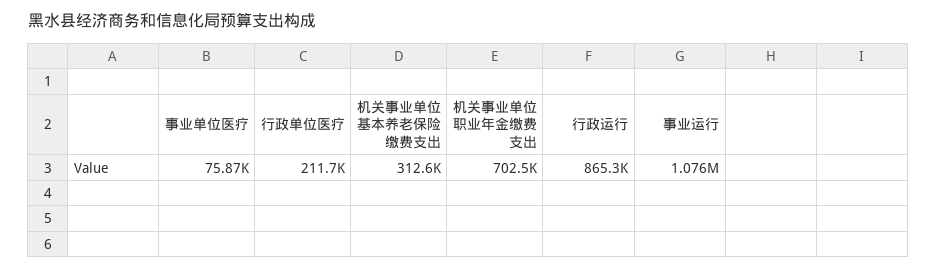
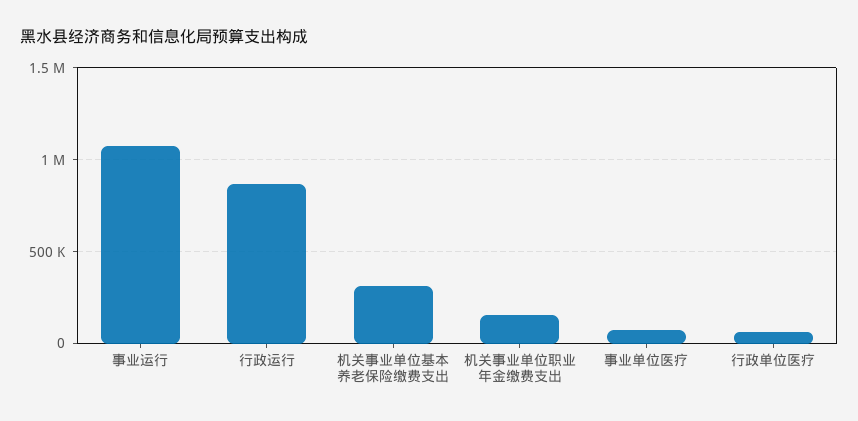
  {
    "事业单位医疗": 75870,
-   "行政单位医疗": 211700,
+   "行政单位医疗": 50000,
    "机关事业单位基本养老保险缴费支出": 312600,
-   "机关事业单位职业年金缴费支出": 702500,
+   "机关事业单位职业年金缴费支出": 150000,
    "行政运行": 865300,
    "事业运行": 1076000
  }

